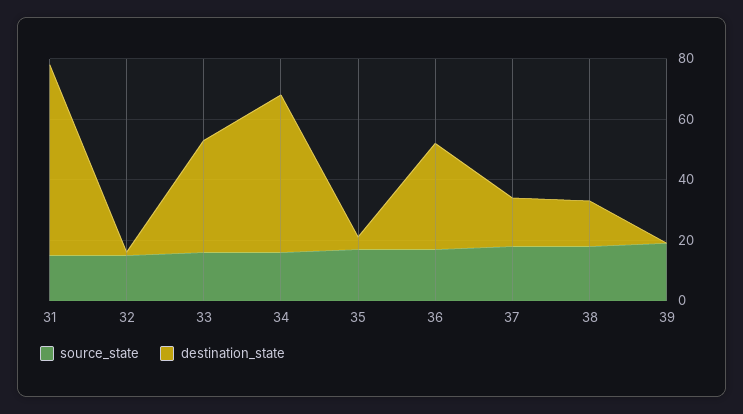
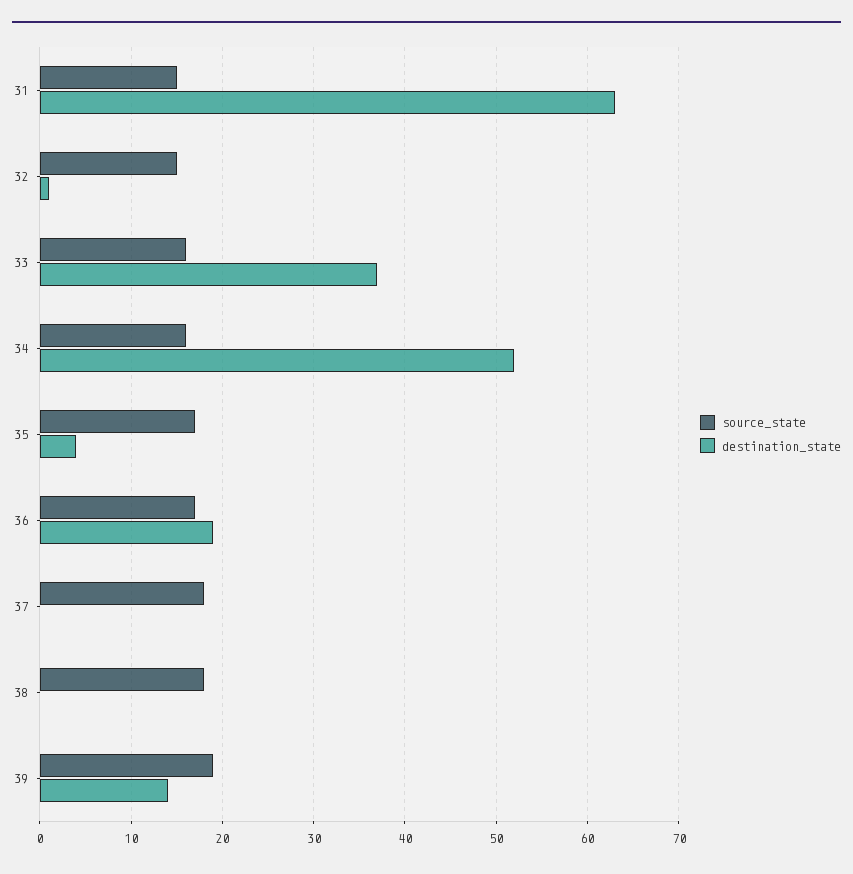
  {
    "source_state": {
      "31": 15,
      "32": 15,
      "33": 16,
      "34": 16,
      "35": 17,
      "36": 17,
      "37": 18,
      "38": 18,
      "39": 19
    },
    "destination_state": {
      "31": 63,
      "32": 1,
      "33": 37,
      "34": 52,
      "35": 4,
-     "36": 35,
+     "36": 19,
-     "37": 15,
+     "37": 0,
-     "38": 15,
+     "38": 0,
-     "39": 0
+     "39": 14
    }
  }

